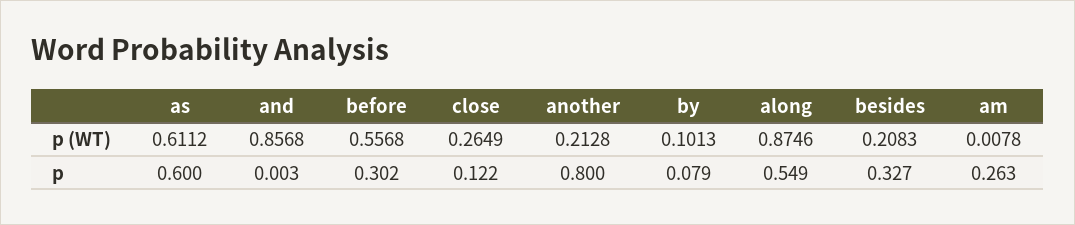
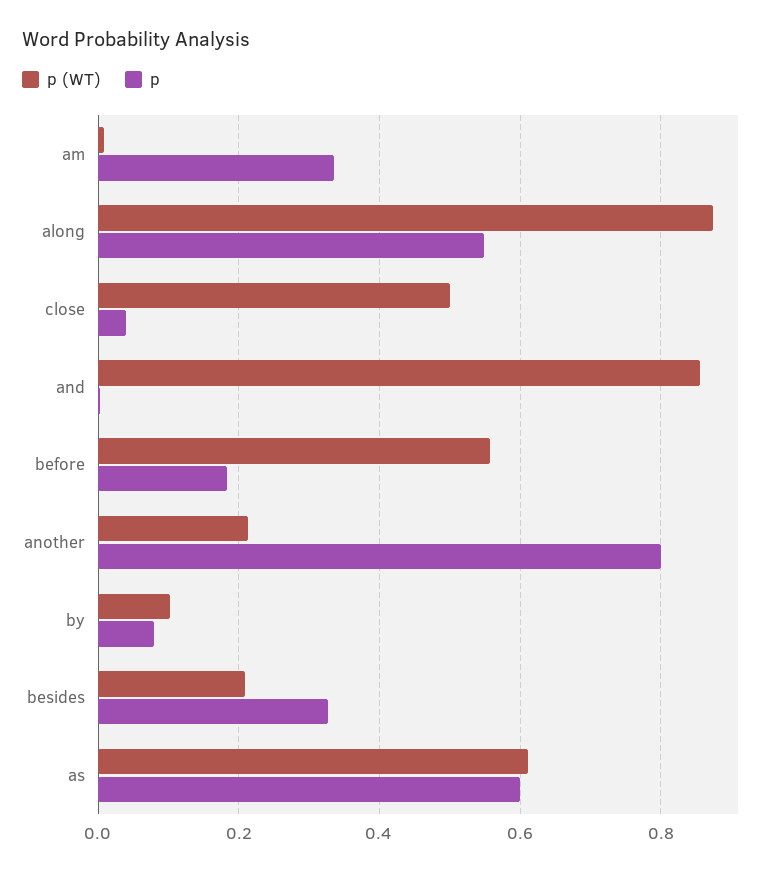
  {
    "p (WT)": {
      "as": 0.6112,
      "and": 0.8568,
      "before": 0.5568,
-     "close": 0.2649,
+     "close": 0.5,
      "another": 0.2128,
      "by": 0.1013,
      "along": 0.8746,
      "besides": 0.2083,
      "am": 0.0078
    },
    "p": {
      "as": 0.6,
      "and": 0.003,
-     "before": 0.302,
+     "before": 0.18,
-     "close": 0.122,
+     "close": 0.04,
      "another": 0.8,
      "by": 0.079,
      "along": 0.549,
      "besides": 0.327,
-     "am": 0.263
+     "am": 0.34
    }
  }

